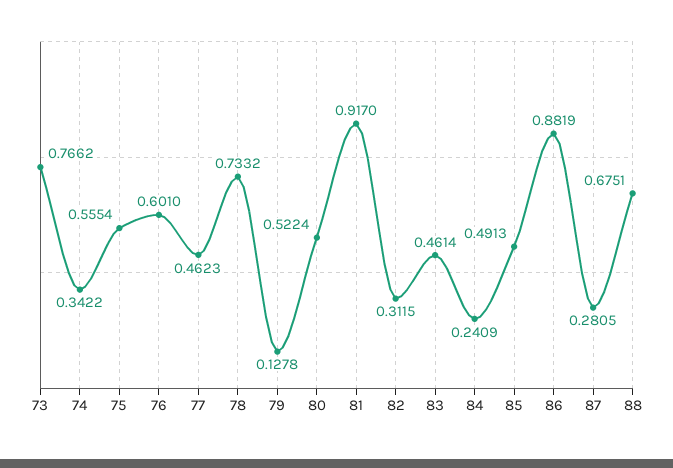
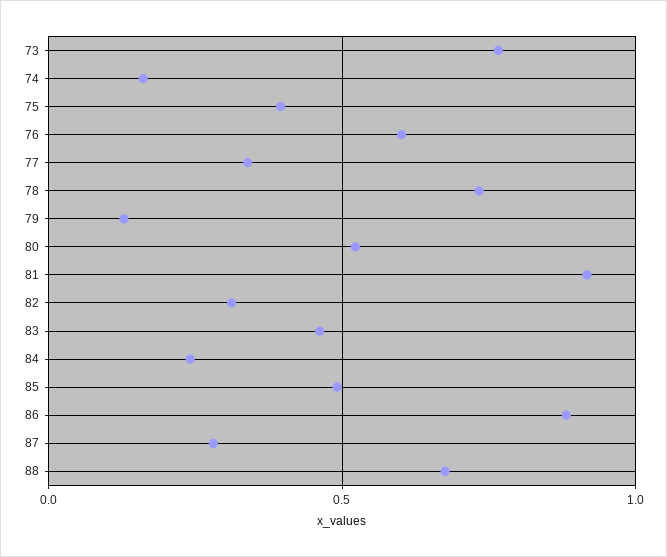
  {
    "73": 0.7662,
-   "74": 0.3422,
+   "74": 0.15,
-   "75": 0.5554,
+   "75": 0.4,
    "76": 0.601,
-   "77": 0.4623,
+   "77": 0.35,
    "78": 0.7332,
    "79": 0.1278,
    "80": 0.5224,
    "81": 0.917,
    "82": 0.3115,
    "83": 0.4614,
    "84": 0.2409,
    "85": 0.4913,
    "86": 0.8819,
    "87": 0.2805,
    "88": 0.6751
  }

